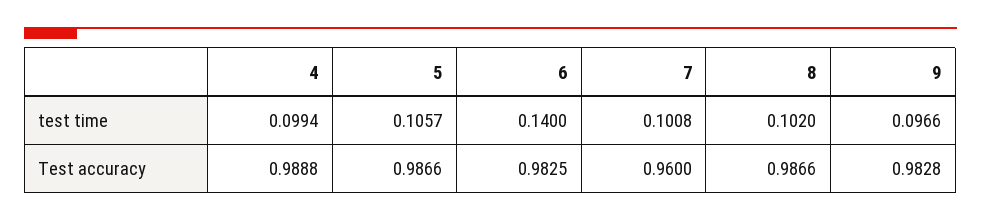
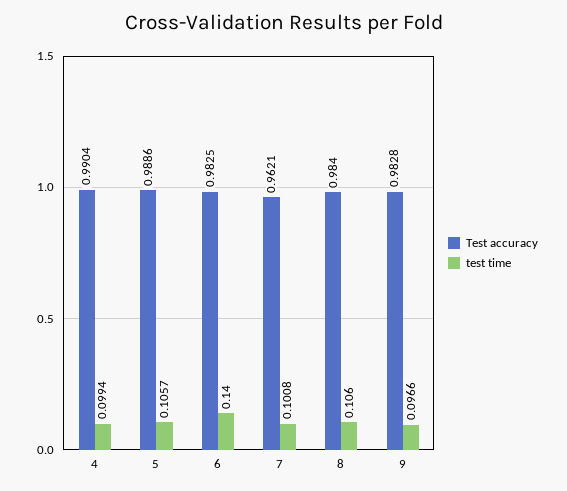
  {
    "test time": {
      "4": 0.0994,
      "5": 0.1057,
      "6": 0.14,
      "7": 0.1008,
-     "8": 0.102,
+     "8": 0.106,
      "9": 0.0966
    },
    "Test accuracy": {
-     "4": 0.9888,
+     "4": 0.9904,
-     "5": 0.9866,
+     "5": 0.9886,
      "6": 0.9825,
-     "7": 0.96,
+     "7": 0.9621,
-     "8": 0.9866,
+     "8": 0.984,
      "9": 0.9828
    }
  }

